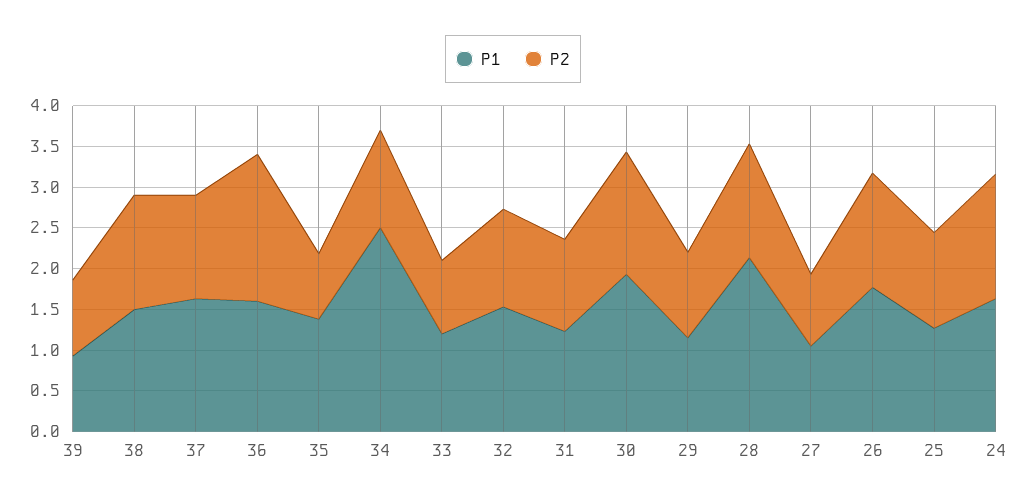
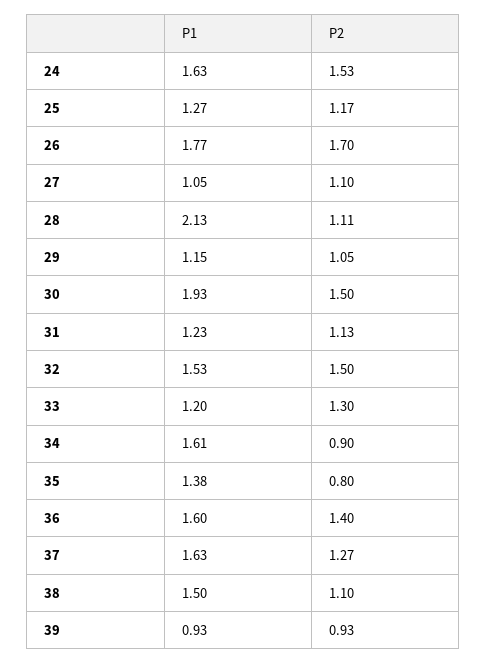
  {
    "P1": {
      "39": 0.93,
      "38": 1.5,
      "37": 1.63,
      "36": 1.6,
      "35": 1.38,
-     "34": 2.5,
+     "34": 1.61,
      "33": 1.2,
      "32": 1.53,
      "31": 1.23,
      "30": 1.93,
      "29": 1.15,
      "28": 2.13,
      "27": 1.05,
      "26": 1.77,
      "25": 1.27,
      "24": 1.63
    },
    "P2": {
      "39": 0.93,
-     "38": 1.4,
+     "38": 1.1,
      "37": 1.27,
-     "36": 1.8,
+     "36": 1.4,
      "35": 0.8,
-     "34": 1.2,
+     "34": 0.9,
-     "33": 0.9,
+     "33": 1.3,
-     "32": 1.2,
+     "32": 1.5,
      "31": 1.13,
      "30": 1.5,
      "29": 1.05,
-     "28": 1.4,
+     "28": 1.11,
-     "27": 0.9,
+     "27": 1.1,
-     "26": 1.4,
+     "26": 1.7,
      "25": 1.17,
      "24": 1.53
    }
  }

